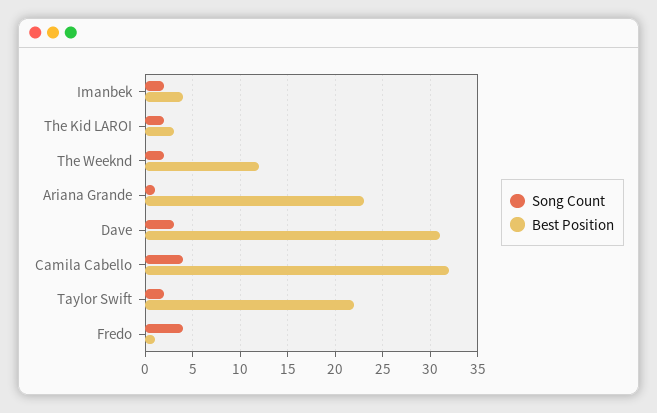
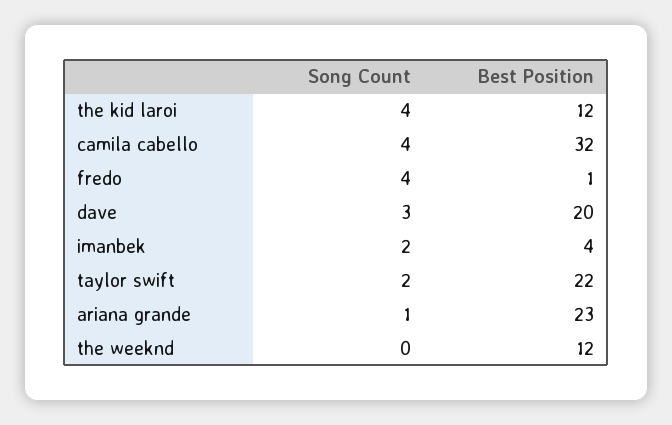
  {
    "Song Count": {
      "Imanbek": 2,
-     "The Kid LAROI": 2,
+     "The Kid LAROI": 4,
-     "The Weeknd": 2,
+     "The Weeknd": 0,
      "Ariana Grande": 1,
      "Dave": 3,
      "Camila Cabello": 4,
      "Taylor Swift": 2,
      "Fredo": 4
    },
    "Best Position": {
      "Imanbek": 4,
-     "The Kid LAROI": 3,
+     "The Kid LAROI": 12,
      "The Weeknd": 12,
      "Ariana Grande": 23,
-     "Dave": 31,
+     "Dave": 20,
      "Camila Cabello": 32,
      "Taylor Swift": 22,
      "Fredo": 1
    }
  }

